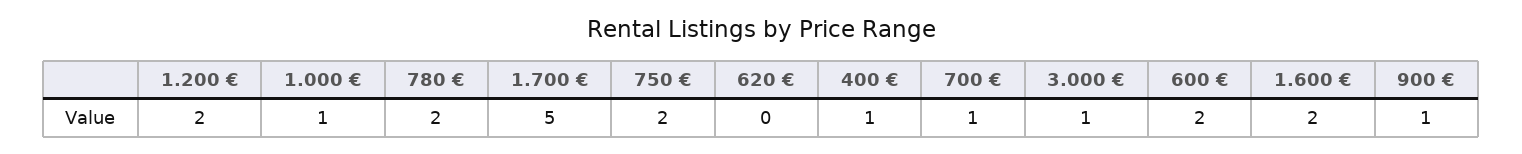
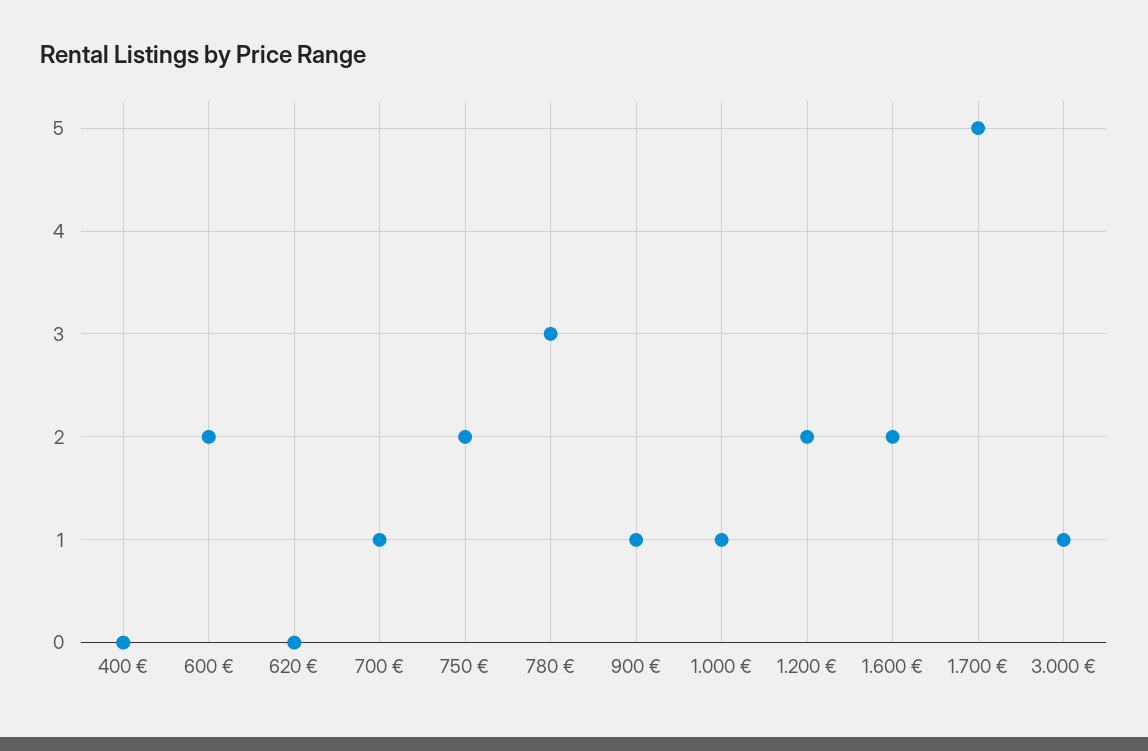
  {
    "1.200 €": 2,
    "1.000 €": 1,
-   "780 €": 2,
+   "780 €": 3,
    "1.700 €": 5,
    "750 €": 2,
    "620 €": 0,
-   "400 €": 1,
+   "400 €": 0,
    "700 €": 1,
    "3.000 €": 1,
    "600 €": 2,
    "1.600 €": 2,
    "900 €": 1
  }

